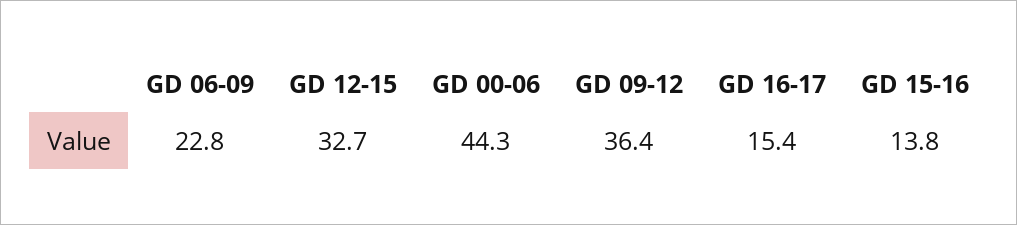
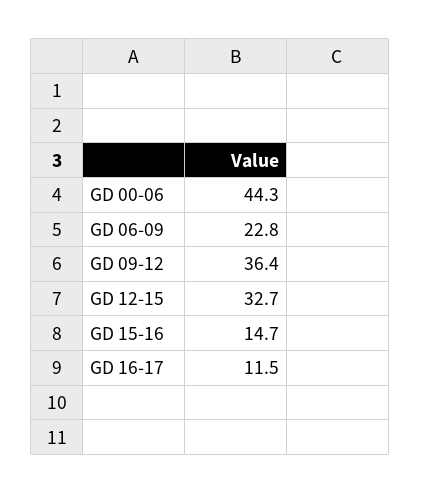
  {
    "GD 06-09": 22.8,
    "GD 12-15": 32.7,
    "GD 00-06": 44.3,
    "GD 09-12": 36.4,
-   "GD 16-17": 15.4,
+   "GD 16-17": 11.5,
-   "GD 15-16": 13.8
+   "GD 15-16": 14.7
  }

